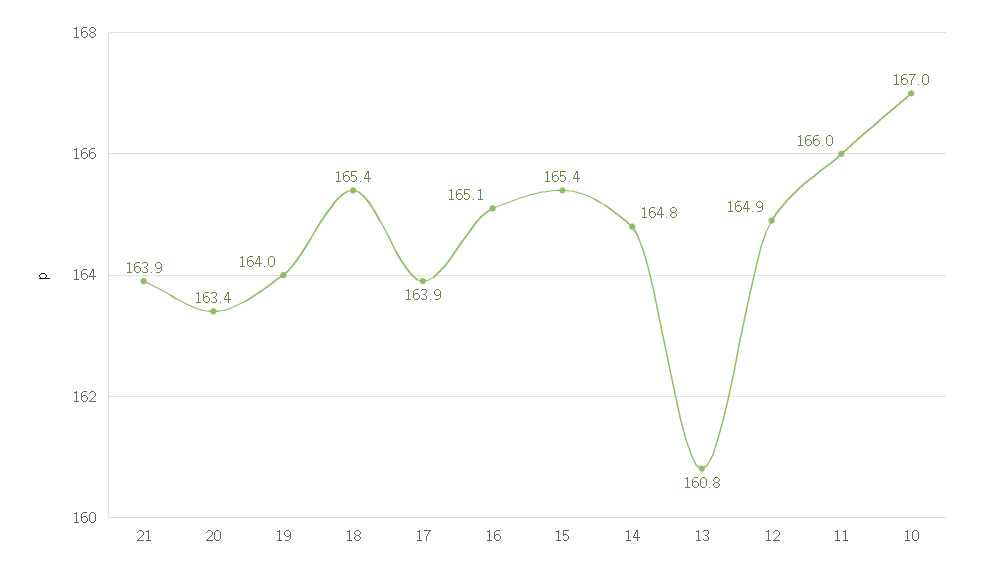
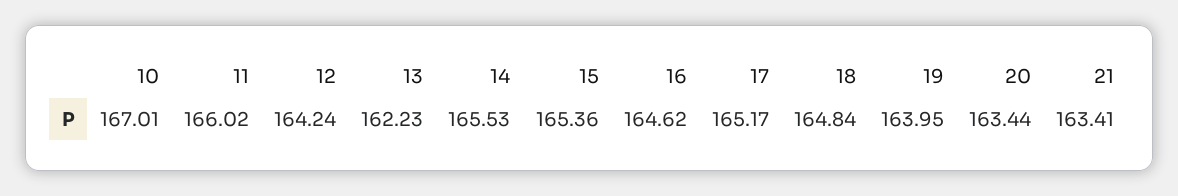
  {
-   "21": 163.9,
+   "21": 163.41,
    "20": 163.44,
    "19": 163.95,
-   "18": 165.4,
+   "18": 164.84,
-   "17": 163.9,
+   "17": 165.17,
-   "16": 165.1,
+   "16": 164.62,
    "15": 165.36,
-   "14": 164.8,
+   "14": 165.53,
-   "13": 160.8,
+   "13": 162.23,
-   "12": 164.9,
+   "12": 164.24,
    "11": 166.02,
    "10": 167.01
  }

